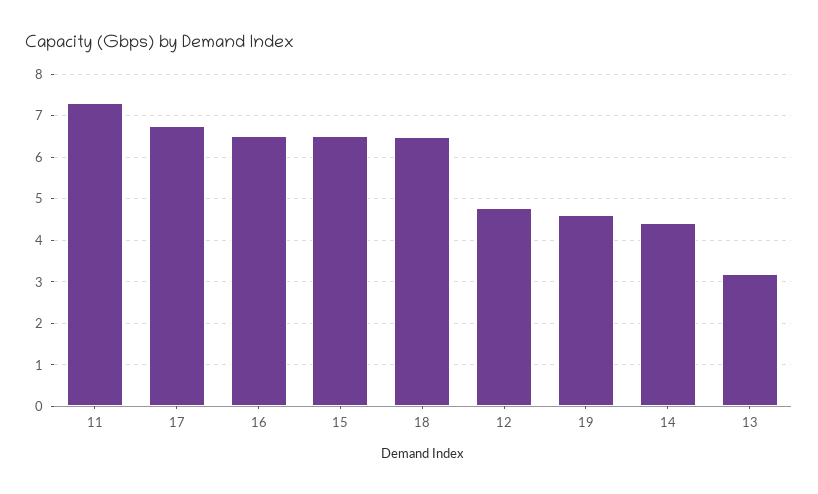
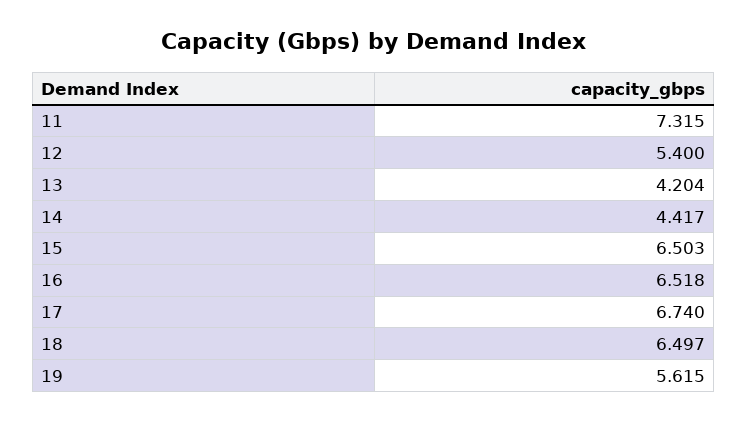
  {
    "11": 7.315,
    "17": 6.74,
    "16": 6.518,
    "15": 6.503,
    "18": 6.497,
-   "12": 4.8,
+   "12": 5.4,
-   "19": 4.6,
+   "19": 5.615,
    "14": 4.417,
-   "13": 3.2
+   "13": 4.204
  }

